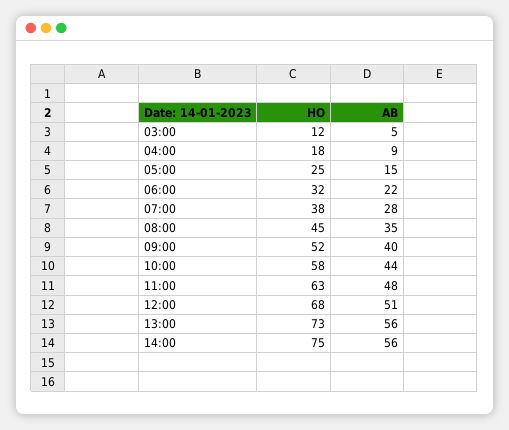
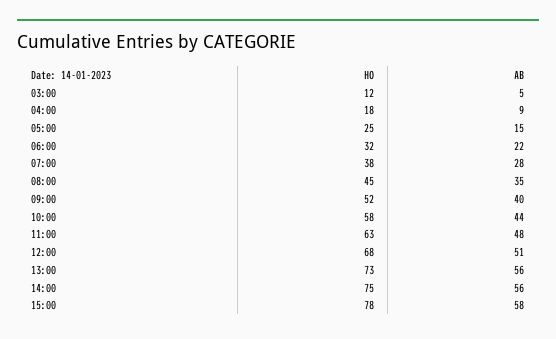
  {
    "HO": {
      "03:00": 12,
      "04:00": 18,
      "05:00": 25,
      "06:00": 32,
      "07:00": 38,
      "08:00": 45,
      "09:00": 52,
      "10:00": 58,
      "11:00": 63,
      "12:00": 68,
      "13:00": 73,
-     "14:00": 75
+     "14:00": 75,
+     "15:00": 78
    },
    "AB": {
      "03:00": 5,
      "04:00": 9,
      "05:00": 15,
      "06:00": 22,
      "07:00": 28,
      "08:00": 35,
      "09:00": 40,
      "10:00": 44,
      "11:00": 48,
      "12:00": 51,
      "13:00": 56,
-     "14:00": 56
+     "14:00": 56,
+     "15:00": 58
    }
  }

